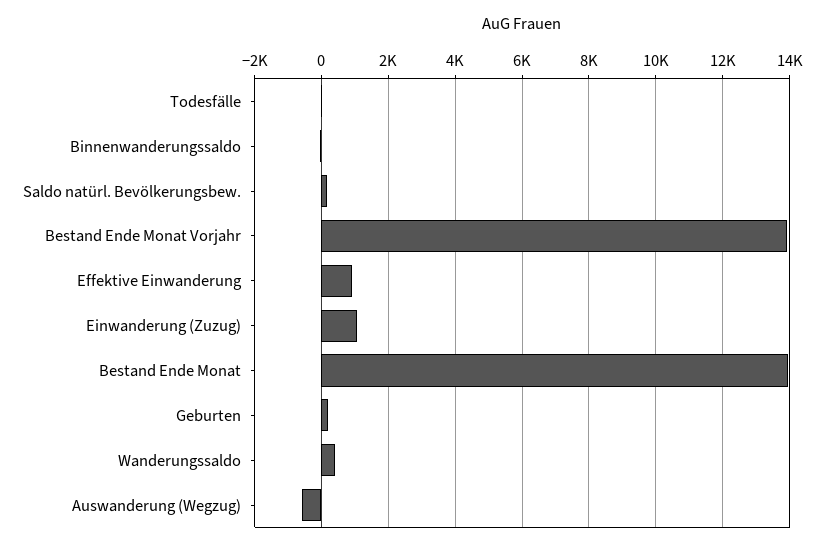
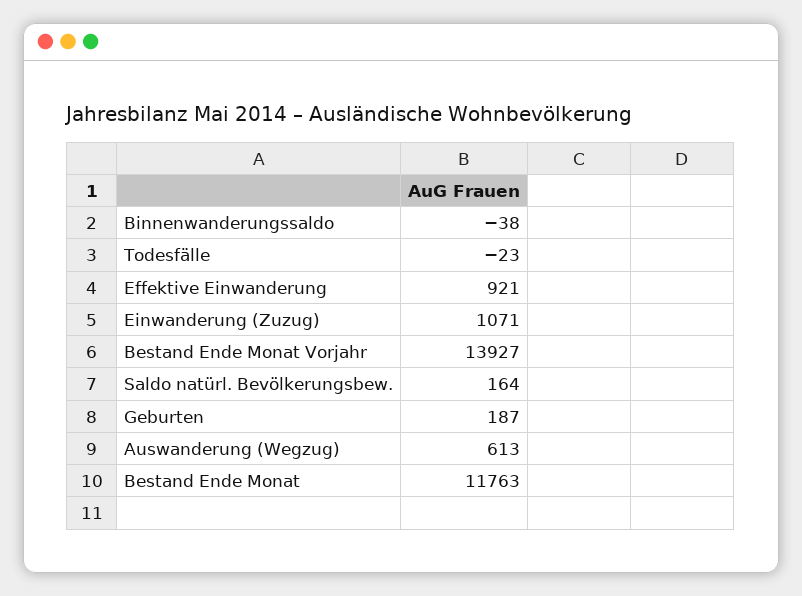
  {
    "Todesfälle": -23,
    "Binnenwanderungssaldo": -38,
    "Saldo natürl. Bevölkerungsbew.": 164,
    "Bestand Ende Monat Vorjahr": 13927,
    "Effektive Einwanderung": 921,
    "Einwanderung (Zuzug)": 1071,
-   "Bestand Ende Monat": 14000,
+   "Bestand Ende Monat": 11763,
    "Geburten": 187,
-   "Wanderungssaldo": 400,
-   "Auswanderung (Wegzug)": -600
+   "Auswanderung (Wegzug)": 613
  }

